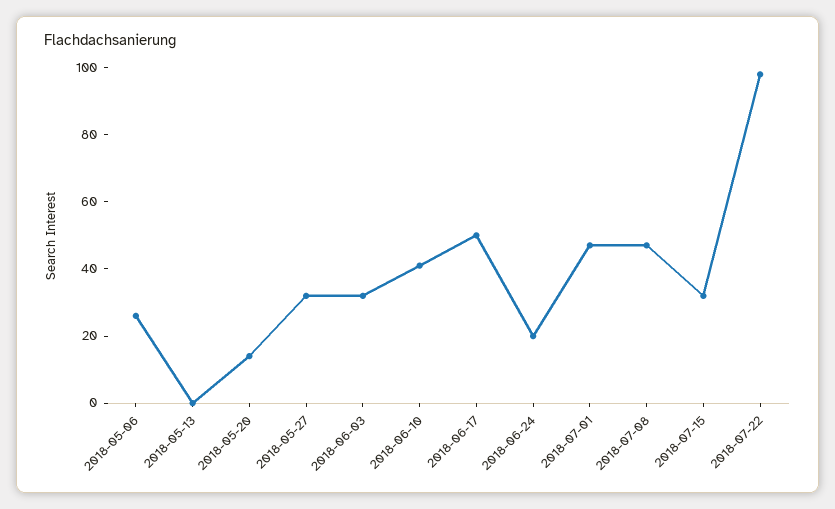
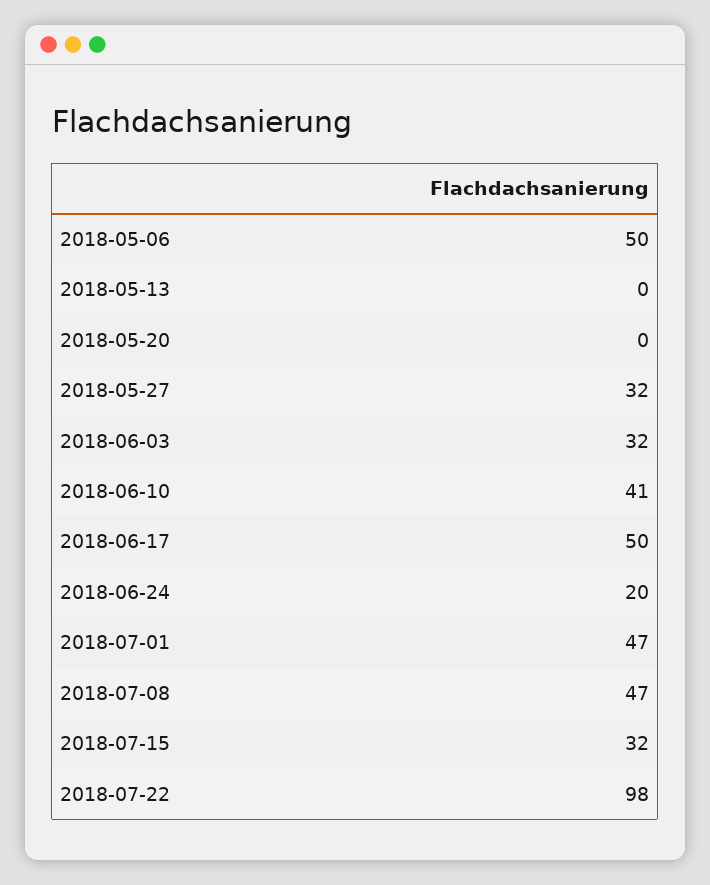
  {
-   "2018-05-06": 25,
+   "2018-05-06": 50,
    "2018-05-13": 0,
-   "2018-05-20": 15,
+   "2018-05-20": 0,
    "2018-05-27": 32,
    "2018-06-03": 32,
    "2018-06-10": 41,
    "2018-06-17": 50,
    "2018-06-24": 20,
    "2018-07-01": 47,
    "2018-07-08": 47,
    "2018-07-15": 32,
    "2018-07-22": 98
  }

